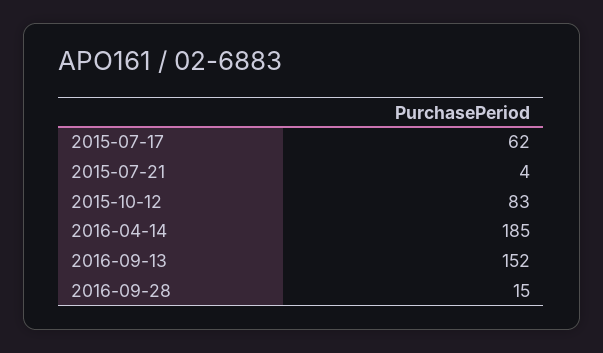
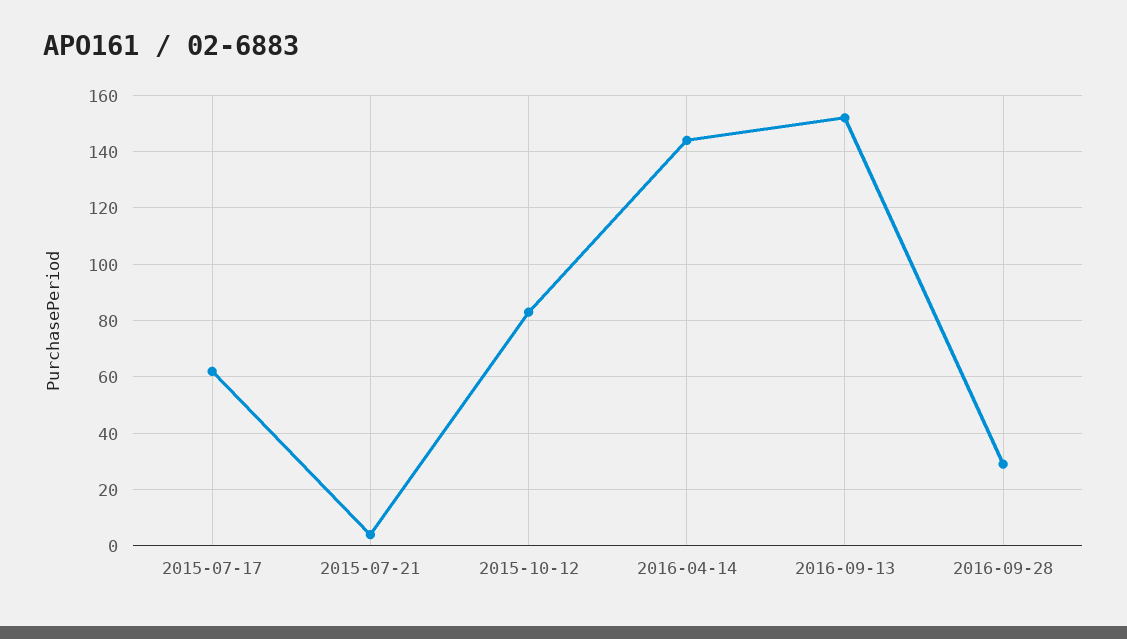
  {
    "2015-07-17": 62,
    "2015-07-21": 4,
    "2015-10-12": 83,
-   "2016-04-14": 185,
+   "2016-04-14": 145,
    "2016-09-13": 152,
-   "2016-09-28": 15
+   "2016-09-28": 30
  }

